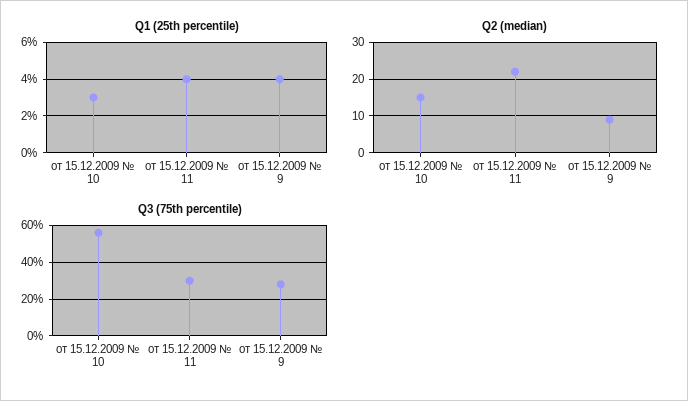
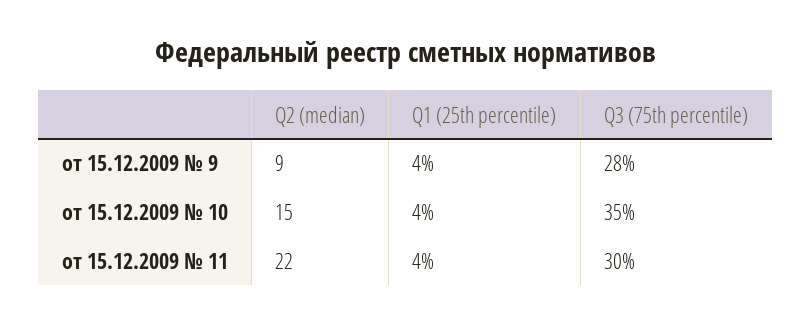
  {
    "Q1 (25th percentile)": {
-     "от 15.12.2009 № 10": 3,
+     "от 15.12.2009 № 10": 4,
      "от 15.12.2009 № 11": 4,
      "от 15.12.2009 № 9": 4
    },
    "Q2 (median)": {
      "от 15.12.2009 № 10": 15,
      "от 15.12.2009 № 11": 22,
      "от 15.12.2009 № 9": 9
    },
    "Q3 (75th percentile)": {
-     "от 15.12.2009 № 10": 55,
+     "от 15.12.2009 № 10": 35,
      "от 15.12.2009 № 11": 30,
      "от 15.12.2009 № 9": 28
    }
  }

